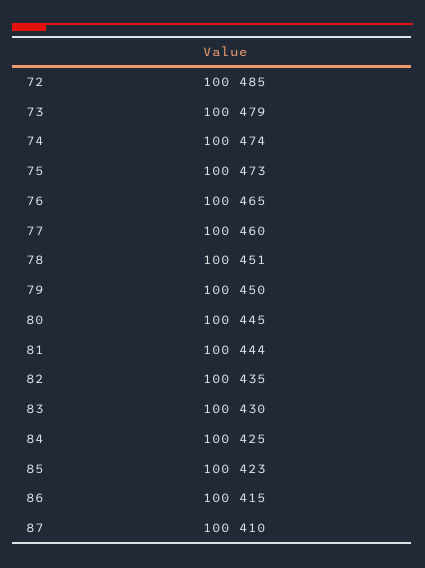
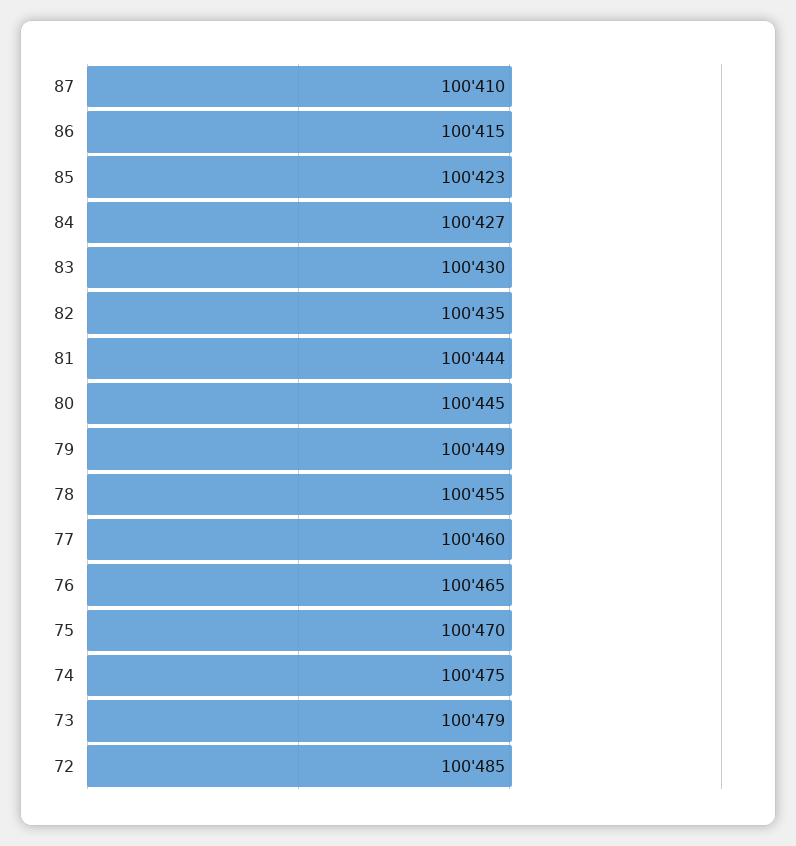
  {
    "72": 100485,
    "73": 100479,
-   "74": 100474,
+   "74": 100475,
-   "75": 100473,
+   "75": 100470,
    "76": 100465,
    "77": 100460,
-   "78": 100451,
+   "78": 100455,
-   "79": 100450,
+   "79": 100449,
    "80": 100445,
    "81": 100444,
    "82": 100435,
    "83": 100430,
-   "84": 100425,
+   "84": 100427,
    "85": 100423,
    "86": 100415,
    "87": 100410
  }

